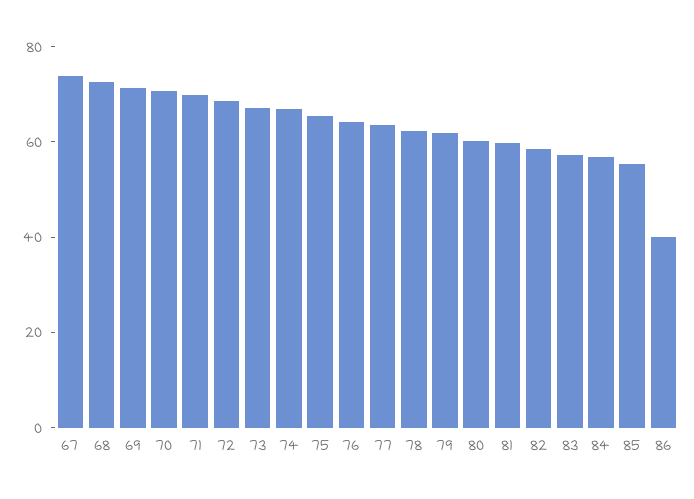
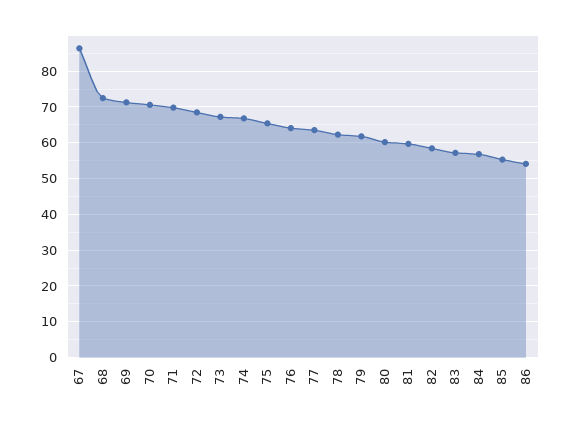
  {
-   "67": 75,
+   "67": 86,
    "68": 72,
    "69": 72,
    "70": 70,
    "71": 70,
    "72": 68,
    "73": 68,
    "74": 66,
    "75": 66,
    "76": 64,
    "77": 64,
    "78": 62,
    "79": 62,
    "80": 60,
    "81": 60,
    "82": 58,
    "83": 58,
    "84": 56,
    "85": 56,
-   "86": 40
+   "86": 54
  }

